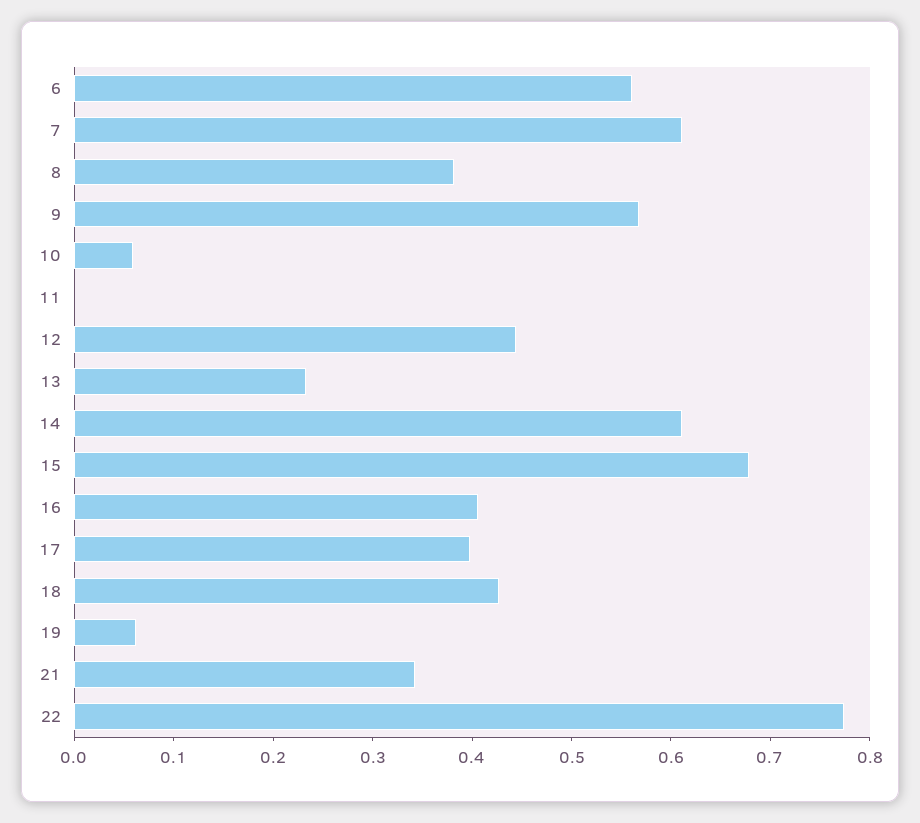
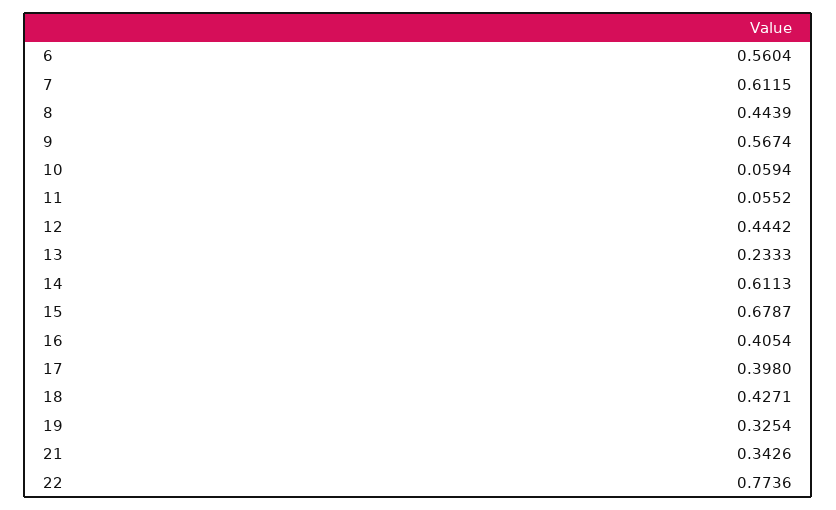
  {
    "6": 0.5604,
    "7": 0.6115,
-   "8": 0.38,
+   "8": 0.4439,
    "9": 0.5674,
    "10": 0.0594,
-   "11": 0,
+   "11": 0.0552,
    "12": 0.4442,
    "13": 0.2333,
    "14": 0.6113,
    "15": 0.6787,
    "16": 0.4054,
    "17": 0.398,
    "18": 0.4271,
-   "19": 0.06,
+   "19": 0.3254,
    "21": 0.3426,
    "22": 0.7736
  }

